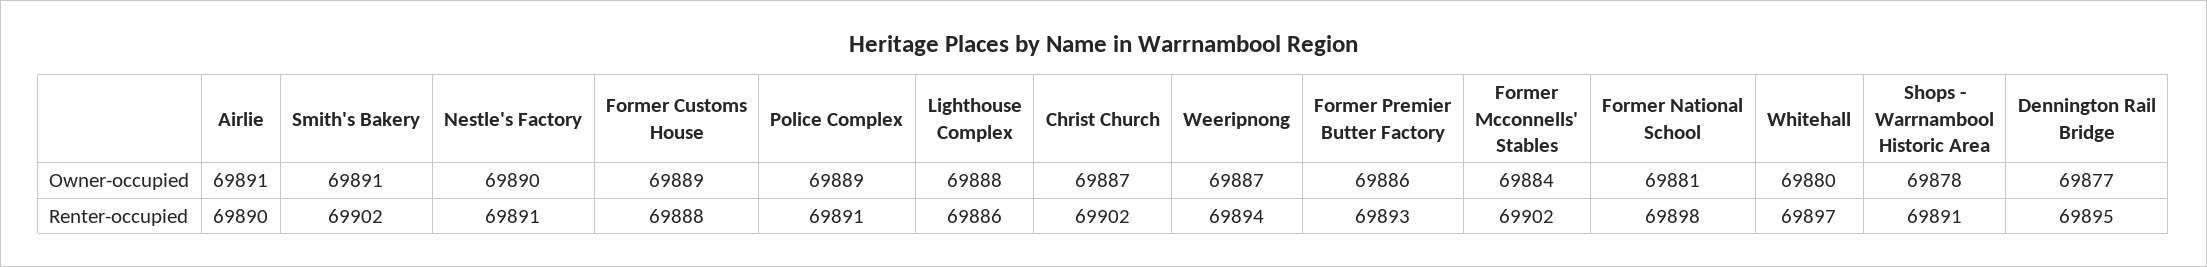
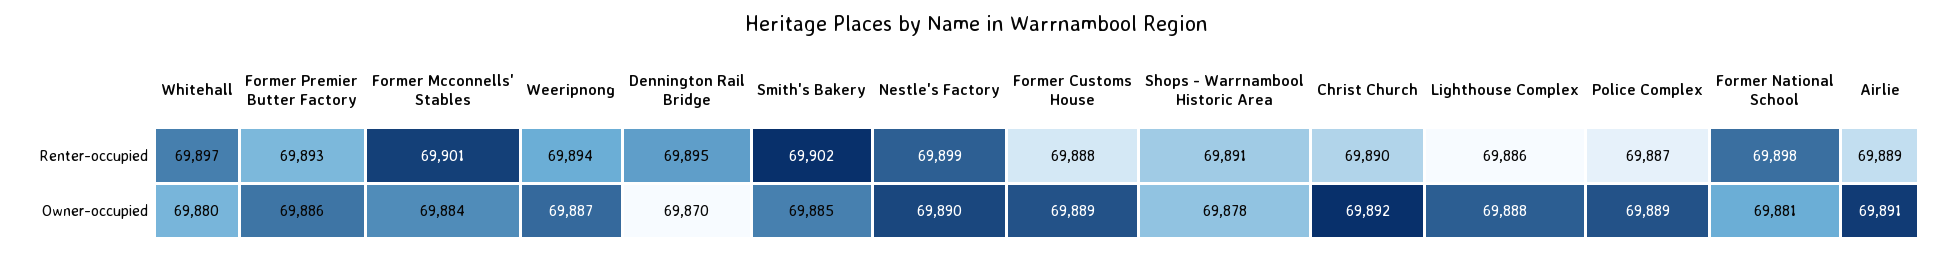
  {
    "Airlie": {
      "Owner-occupied": 69891,
-     "Renter-occupied": 69890
+     "Renter-occupied": 69889
    },
    "Smith's Bakery": {
-     "Owner-occupied": 69891,
+     "Owner-occupied": 69885,
      "Renter-occupied": 69902
    },
    "Nestle's Factory": {
      "Owner-occupied": 69890,
-     "Renter-occupied": 69891
+     "Renter-occupied": 69899
    },
    "Former Customs House": {
      "Owner-occupied": 69889,
      "Renter-occupied": 69888
    },
    "Police Complex": {
      "Owner-occupied": 69889,
-     "Renter-occupied": 69891
+     "Renter-occupied": 69887
    },
    "Lighthouse Complex": {
      "Owner-occupied": 69888,
      "Renter-occupied": 69886
    },
    "Christ Church": {
-     "Owner-occupied": 69887,
+     "Owner-occupied": 69892,
-     "Renter-occupied": 69902
+     "Renter-occupied": 69890
    },
    "Weeripnong": {
      "Owner-occupied": 69887,
      "Renter-occupied": 69894
    },
    "Former Premier Butter Factory": {
      "Owner-occupied": 69886,
      "Renter-occupied": 69893
    },
    "Former Mcconnells' Stables": {
      "Owner-occupied": 69884,
-     "Renter-occupied": 69902
+     "Renter-occupied": 69901
    },
    "Former National School": {
      "Owner-occupied": 69881,
      "Renter-occupied": 69898
    },
    "Whitehall": {
      "Owner-occupied": 69880,
      "Renter-occupied": 69897
    },
    "Shops - Warrnambool Historic Area": {
      "Owner-occupied": 69878,
      "Renter-occupied": 69891
    },
    "Dennington Rail Bridge": {
-     "Owner-occupied": 69877,
+     "Owner-occupied": 69870,
      "Renter-occupied": 69895
    }
  }

